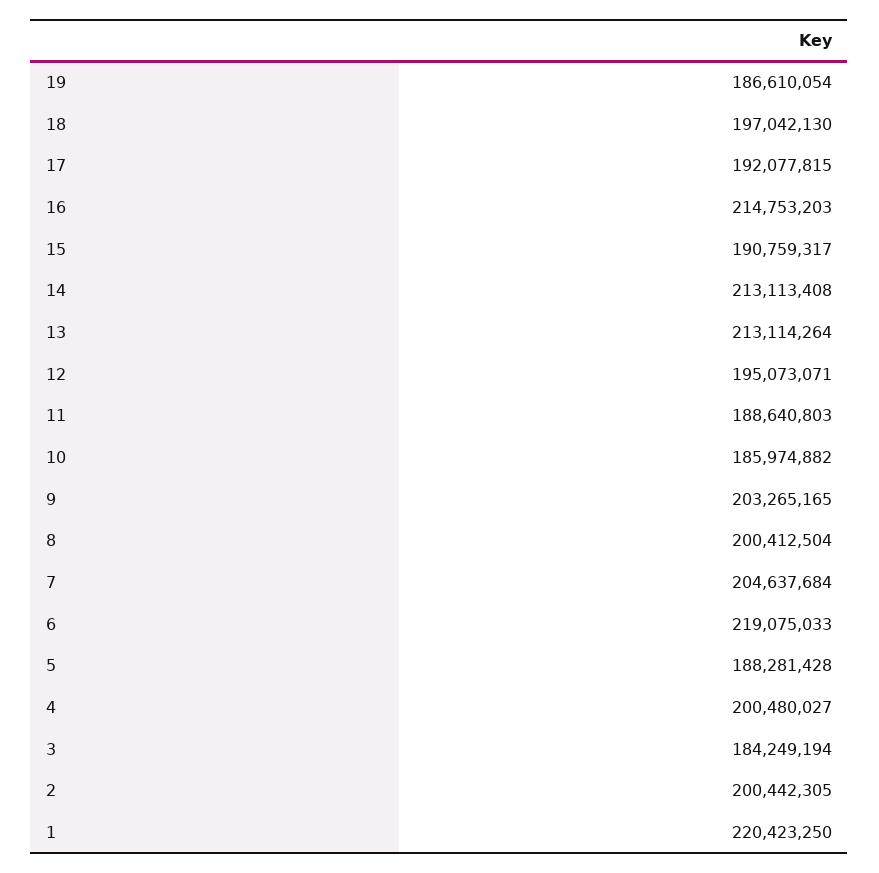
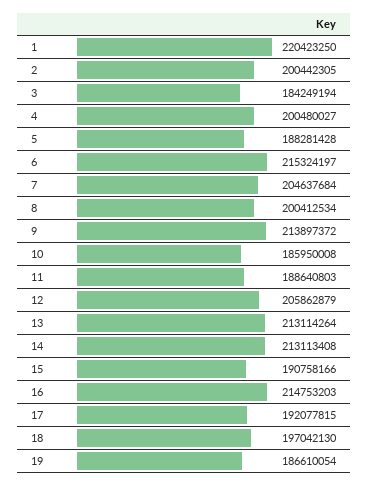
  {
    "19": 186610054,
    "18": 197042130,
    "17": 192077815,
    "16": 214753203,
-   "15": 190759317,
+   "15": 190758166,
    "14": 213113408,
    "13": 213114264,
-   "12": 195073071,
+   "12": 205862879,
    "11": 188640803,
-   "10": 185974882,
+   "10": 185950008,
-   "9": 203265165,
+   "9": 213897372,
-   "8": 200412504,
+   "8": 200412534,
    "7": 204637684,
-   "6": 219075033,
+   "6": 215324197,
    "5": 188281428,
    "4": 200480027,
    "3": 184249194,
    "2": 200442305,
    "1": 220423250
  }

